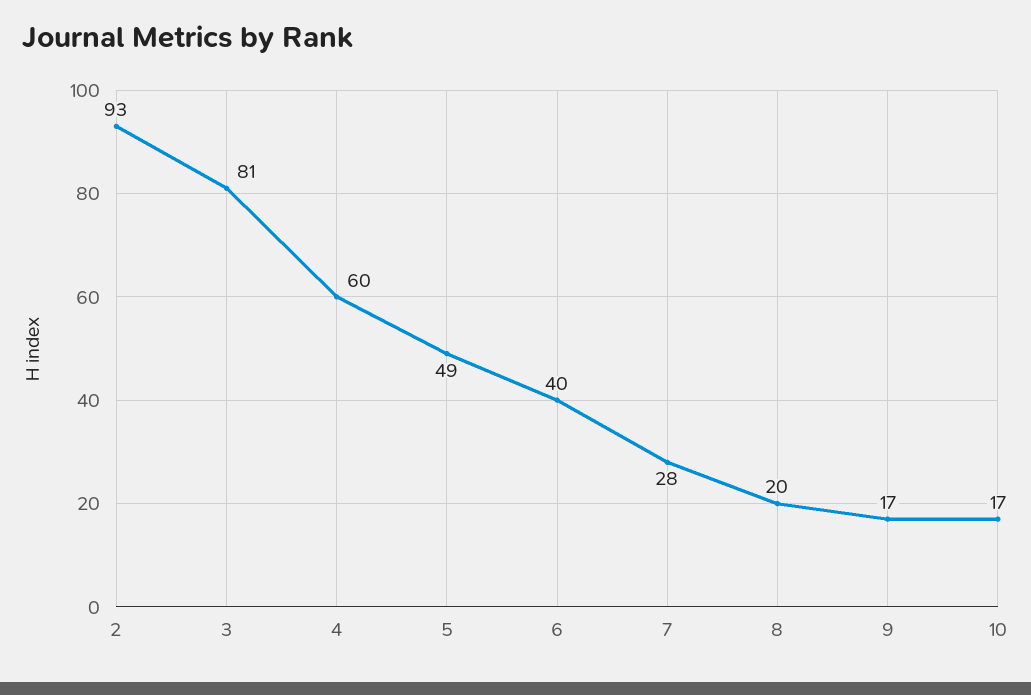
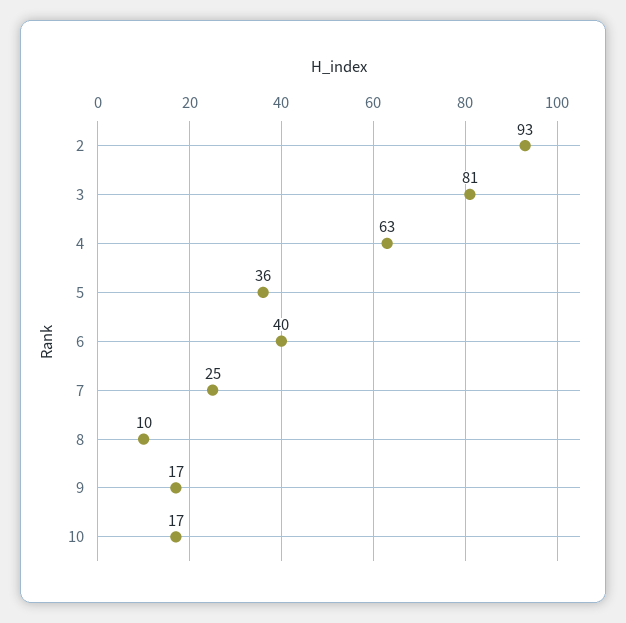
  {
    "2": 93,
    "3": 81,
-   "4": 60,
+   "4": 63,
-   "5": 49,
+   "5": 36,
    "6": 40,
-   "7": 28,
+   "7": 25,
-   "8": 20,
+   "8": 10,
    "9": 17,
    "10": 17
  }

